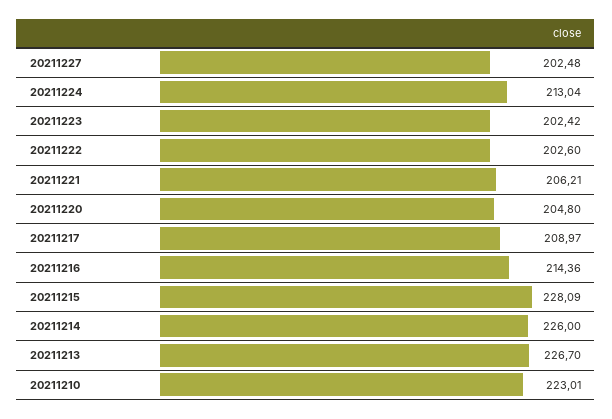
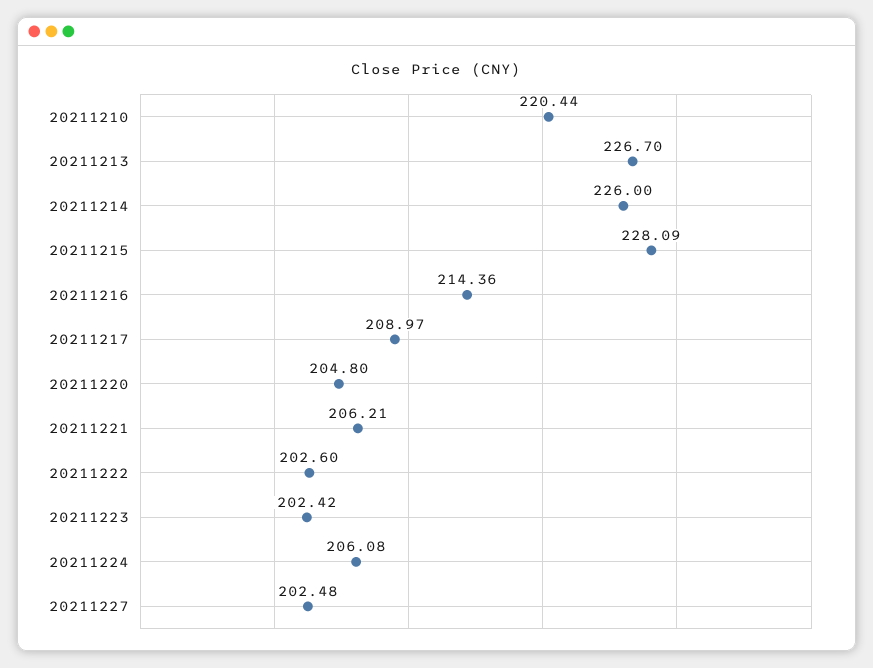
  {
    "20211227": 202.48,
-   "20211224": 213.04,
+   "20211224": 206.08,
    "20211223": 202.42,
    "20211222": 202.6,
    "20211221": 206.21,
    "20211220": 204.8,
    "20211217": 208.97,
    "20211216": 214.36,
    "20211215": 228.09,
    "20211214": 226,
    "20211213": 226.7,
-   "20211210": 223.01
+   "20211210": 220.44
  }

